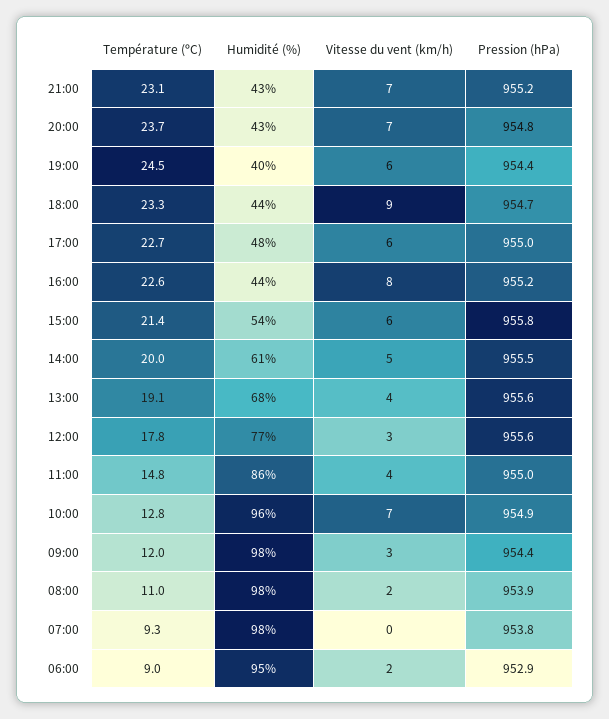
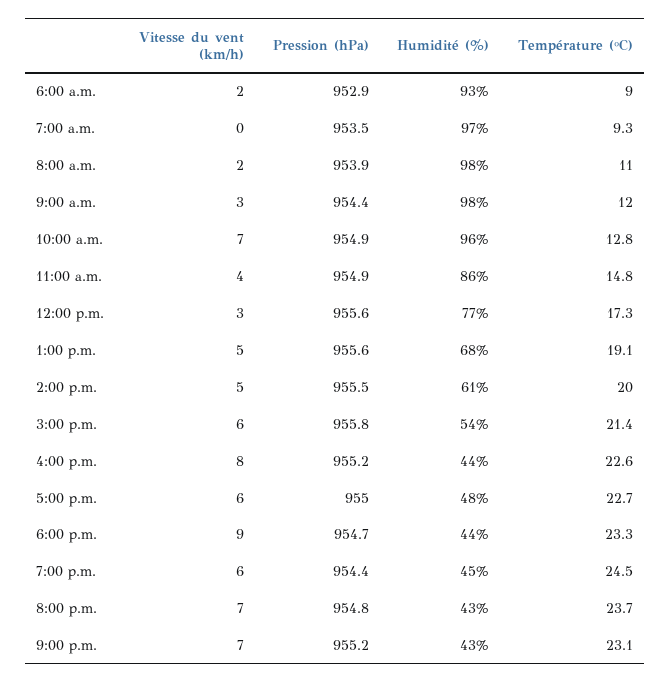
  {
    "Température (ºC)": {
      "21:00": 23.1,
      "20:00": 23.7,
      "19:00": 24.5,
      "18:00": 23.3,
      "17:00": 22.7,
      "16:00": 22.6,
      "15:00": 21.4,
      "14:00": 20,
      "13:00": 19.1,
-     "12:00": 17.8,
+     "12:00": 17.3,
      "11:00": 14.8,
      "10:00": 12.8,
      "09:00": 12,
      "08:00": 11,
      "07:00": 9.3,
      "06:00": 9
    },
    "Humidité (%)": {
      "21:00": 43,
      "20:00": 43,
-     "19:00": 40,
+     "19:00": 45,
      "18:00": 44,
      "17:00": 48,
      "16:00": 44,
      "15:00": 54,
      "14:00": 61,
      "13:00": 68,
      "12:00": 77,
      "11:00": 86,
      "10:00": 96,
      "09:00": 98,
      "08:00": 98,
-     "07:00": 98,
+     "07:00": 97,
-     "06:00": 95
+     "06:00": 93
    },
    "Vitesse du vent (km/h)": {
      "21:00": 7,
      "20:00": 7,
      "19:00": 6,
      "18:00": 9,
      "17:00": 6,
      "16:00": 8,
      "15:00": 6,
      "14:00": 5,
-     "13:00": 4,
+     "13:00": 5,
      "12:00": 3,
      "11:00": 4,
      "10:00": 7,
      "09:00": 3,
      "08:00": 2,
      "07:00": 0,
      "06:00": 2
    },
    "Pression (hPa)": {
      "21:00": 955.2,
      "20:00": 954.8,
      "19:00": 954.4,
      "18:00": 954.7,
      "17:00": 955,
      "16:00": 955.2,
      "15:00": 955.8,
      "14:00": 955.5,
      "13:00": 955.6,
      "12:00": 955.6,
-     "11:00": 955,
+     "11:00": 954.9,
      "10:00": 954.9,
      "09:00": 954.4,
      "08:00": 953.9,
-     "07:00": 953.8,
+     "07:00": 953.5,
      "06:00": 952.9
    }
  }

